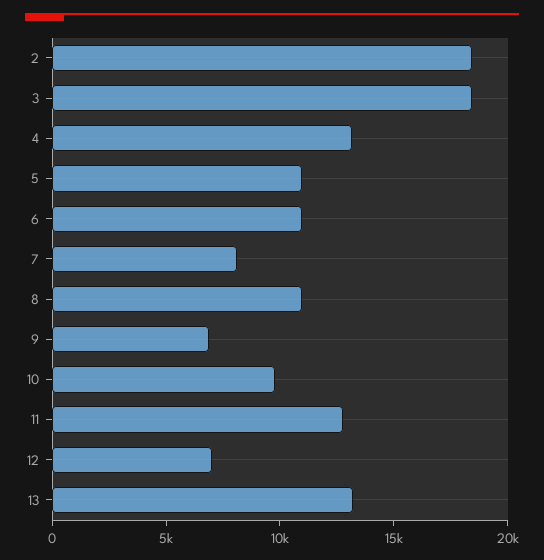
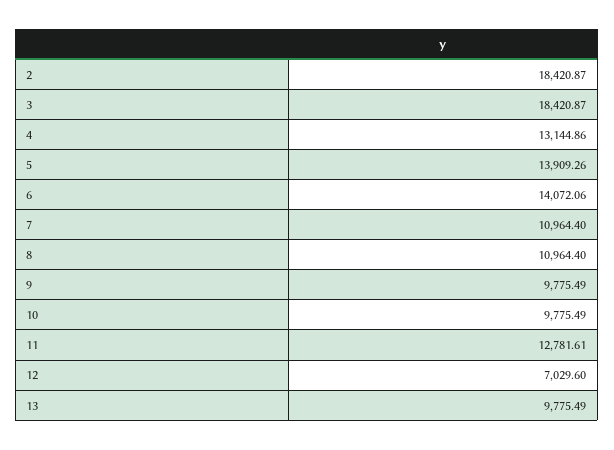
  {
    "2": 18420.87,
    "3": 18420.87,
    "4": 13144.86,
-   "5": 11000,
+   "5": 13909.26,
-   "6": 11000,
+   "6": 14072.06,
-   "7": 8000,
+   "7": 10964.4,
    "8": 10964.4,
-   "9": 7000,
+   "9": 9775.49,
    "10": 9775.49,
    "11": 12781.61,
    "12": 7029.6,
-   "13": 13000
+   "13": 9775.49
  }

